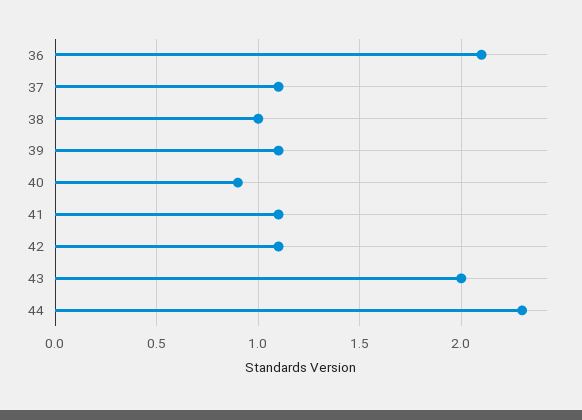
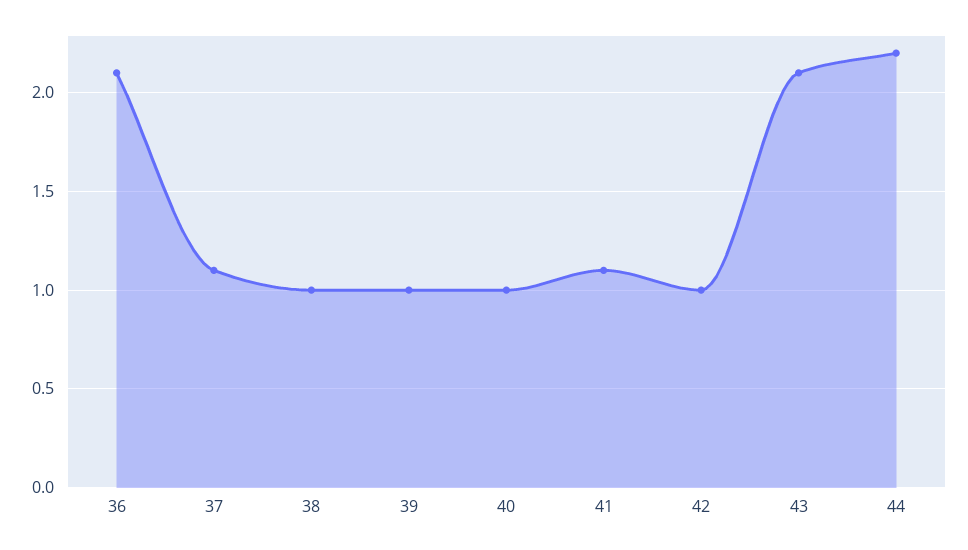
  {
    "36": 2.1,
    "37": 1.1,
    "38": 1,
-   "39": 1.1,
+   "39": 1,
-   "40": 0.9,
+   "40": 1,
    "41": 1.1,
-   "42": 1.1,
+   "42": 1,
-   "43": 2,
+   "43": 2.1,
-   "44": 2.3
+   "44": 2.2
  }

